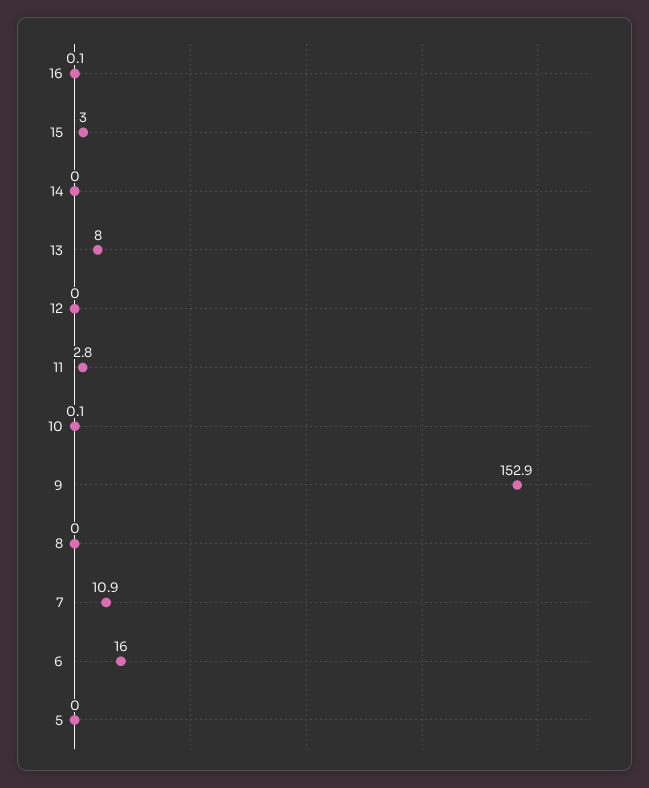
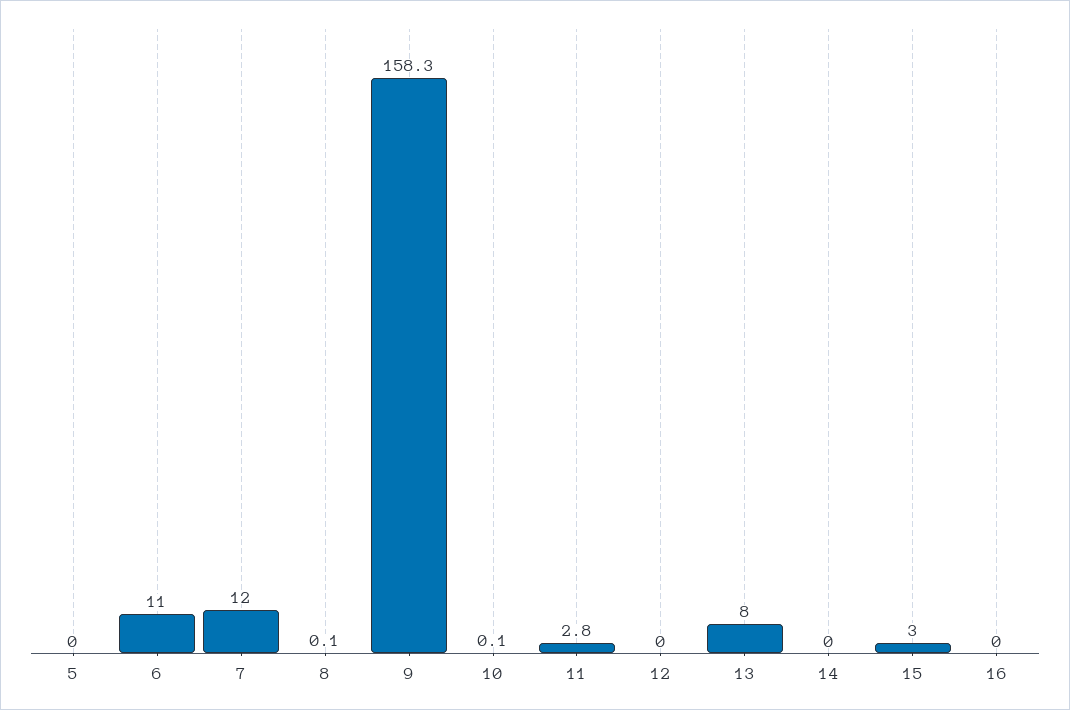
  {
-   "16": 0.1,
+   "16": 0,
    "15": 3,
    "14": 0,
    "13": 8,
    "12": 0,
    "11": 2.8,
    "10": 0.1,
-   "9": 152.9,
+   "9": 158.3,
-   "8": 0,
+   "8": 0.1,
-   "7": 10.9,
+   "7": 12,
-   "6": 16,
+   "6": 11,
    "5": 0
  }

